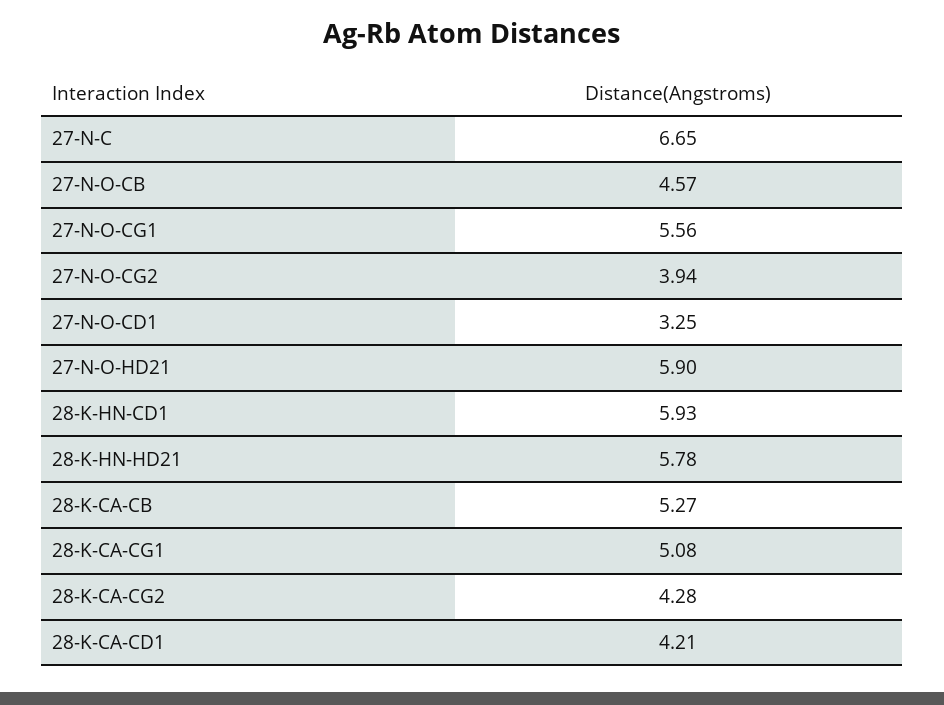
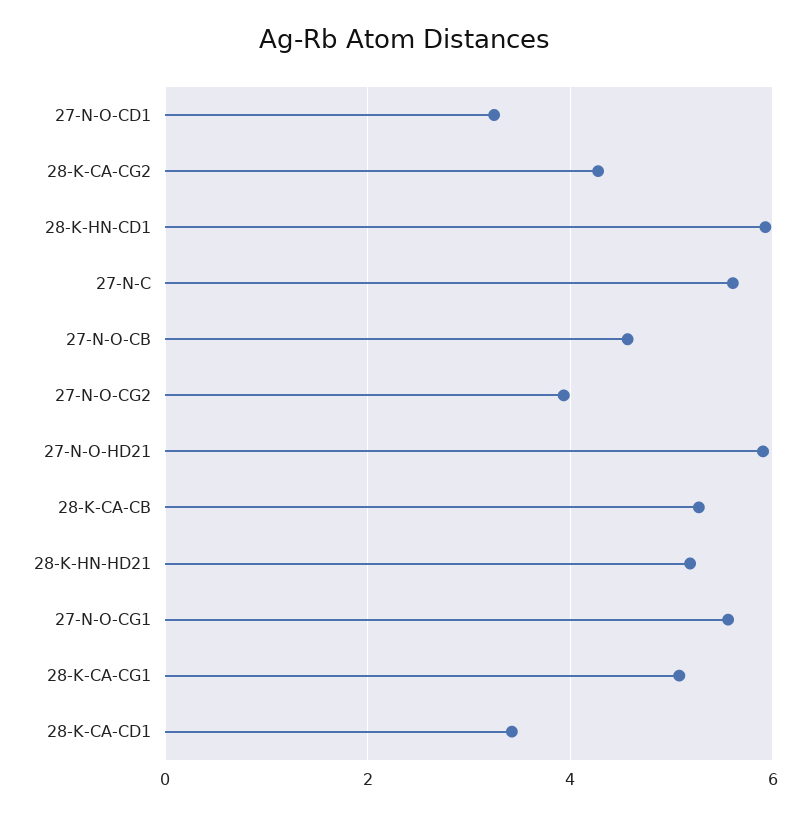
  {
-   "27-N-C": 6.65,
+   "27-N-C": 5.6,
    "27-N-O-CB": 4.57,
    "27-N-O-CG1": 5.56,
    "27-N-O-CG2": 3.94,
    "27-N-O-CD1": 3.25,
    "27-N-O-HD21": 5.9,
    "28-K-HN-CD1": 5.93,
-   "28-K-HN-HD21": 5.78,
+   "28-K-HN-HD21": 5.2,
    "28-K-CA-CB": 5.27,
    "28-K-CA-CG1": 5.08,
    "28-K-CA-CG2": 4.28,
-   "28-K-CA-CD1": 4.21
+   "28-K-CA-CD1": 3.4
  }

